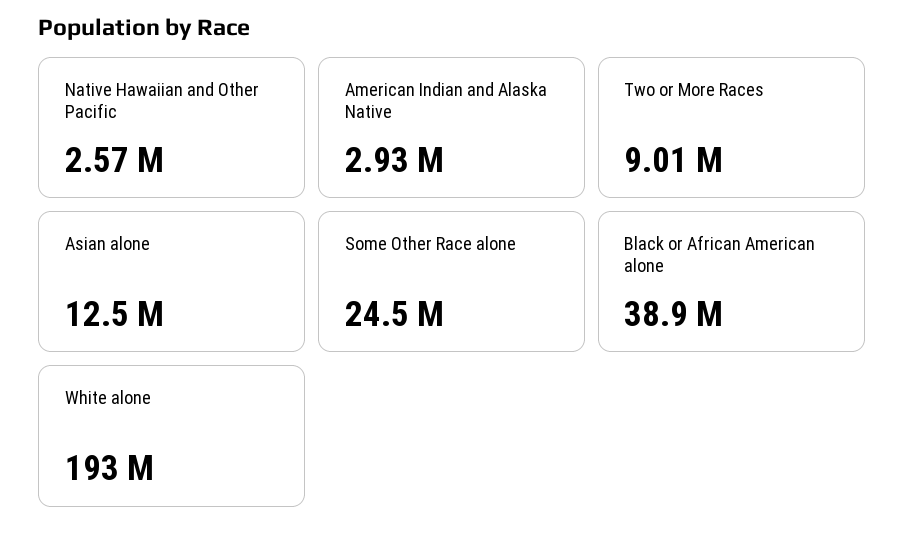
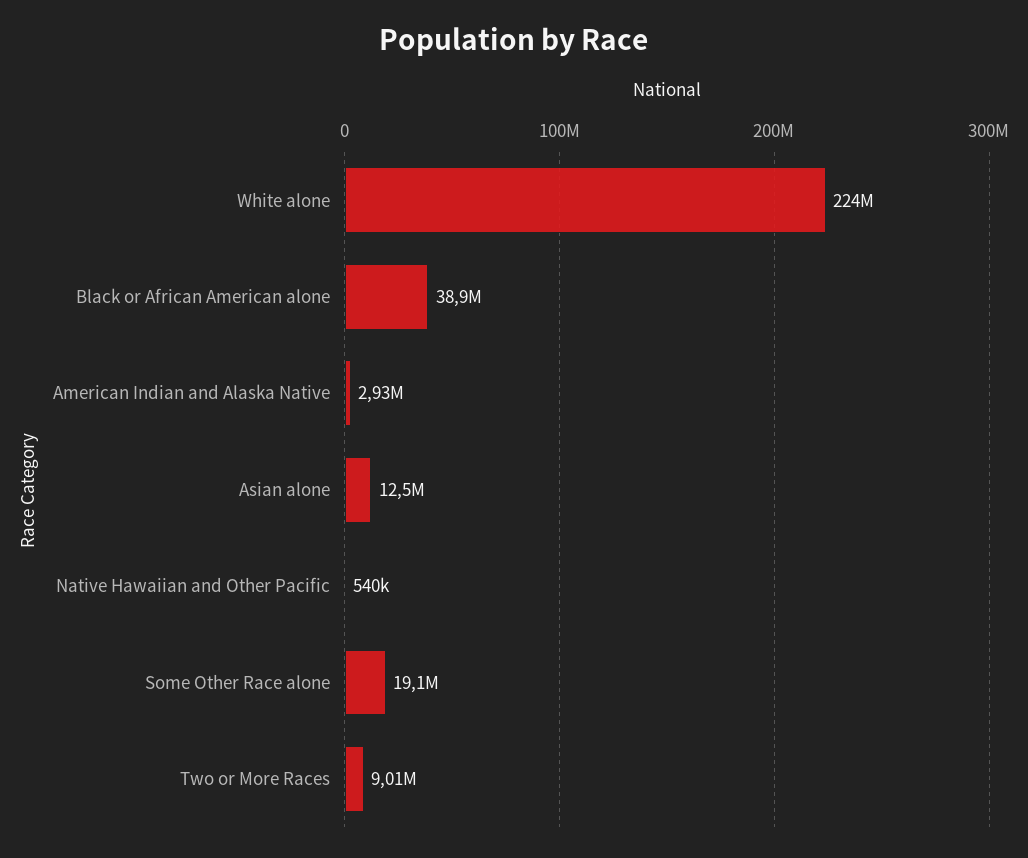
  {
-   "Native Hawaiian and Other Pacific": 2570000,
+   "Native Hawaiian and Other Pacific": 540000,
    "American Indian and Alaska Native": 2930000,
    "Two or More Races": 9010000,
    "Asian alone": 12500000,
-   "Some Other Race alone": 24500000,
+   "Some Other Race alone": 19100000,
    "Black or African American alone": 38900000,
-   "White alone": 193000000
+   "White alone": 224000000
  }

